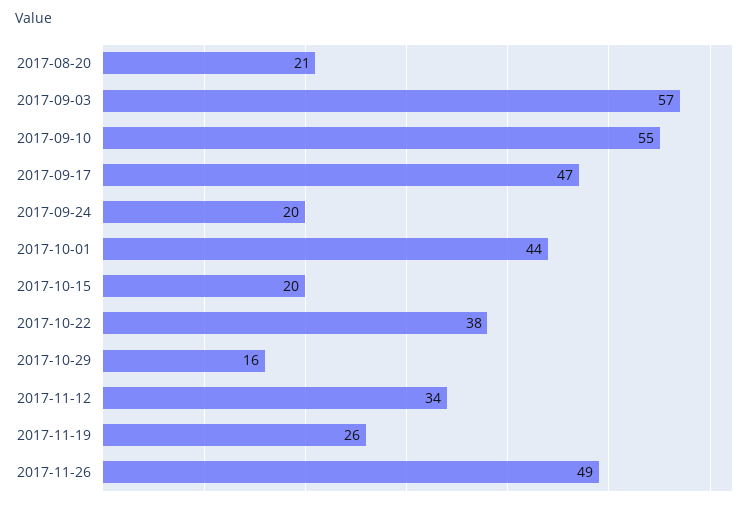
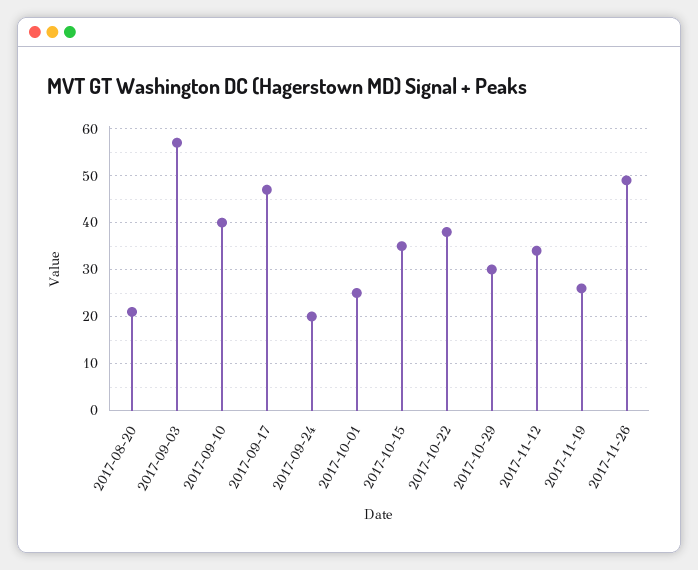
  {
    "2017-08-20": 21,
    "2017-09-03": 57,
-   "2017-09-10": 55,
+   "2017-09-10": 40,
    "2017-09-17": 47,
    "2017-09-24": 20,
-   "2017-10-01": 44,
+   "2017-10-01": 25,
-   "2017-10-15": 20,
+   "2017-10-15": 35,
    "2017-10-22": 38,
-   "2017-10-29": 16,
+   "2017-10-29": 30,
    "2017-11-12": 34,
    "2017-11-19": 26,
    "2017-11-26": 49
  }

